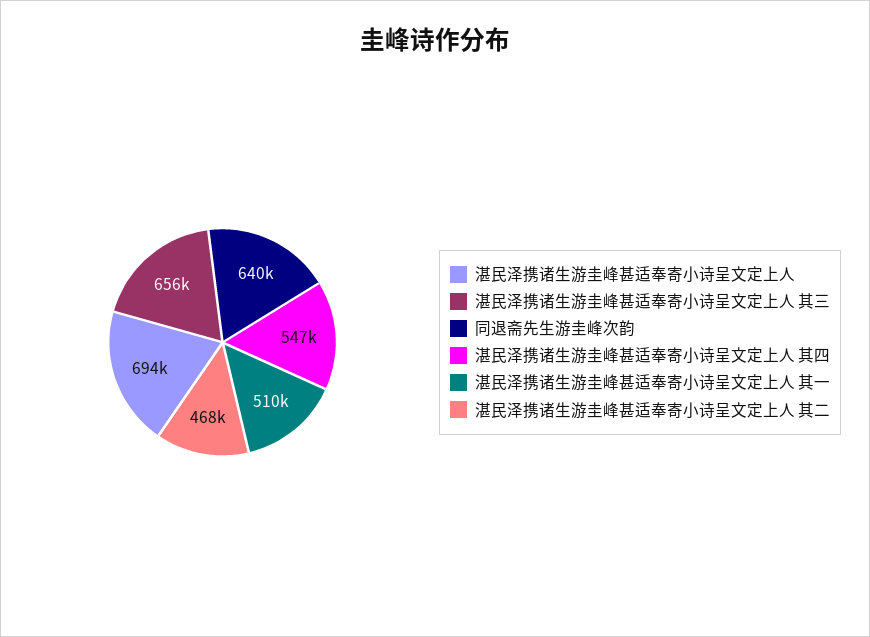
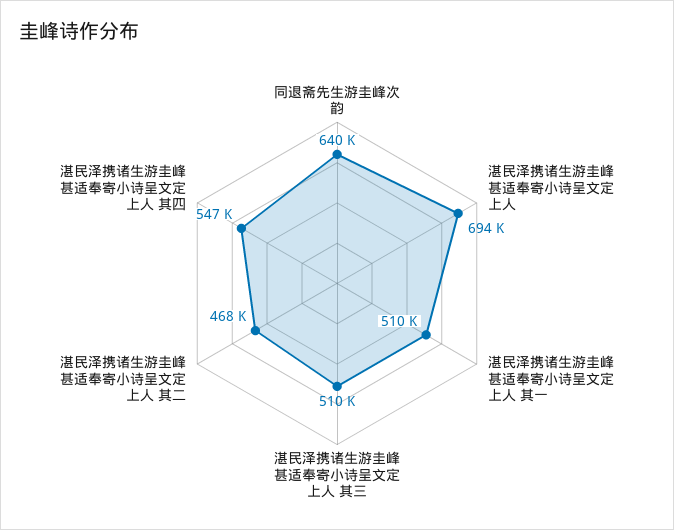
  {
    "湛民泽携诸生游圭峰甚适奉寄小诗呈文定上人": 694000,
-   "湛民泽携诸生游圭峰甚适奉寄小诗呈文定上人 其三": 656000,
+   "湛民泽携诸生游圭峰甚适奉寄小诗呈文定上人 其三": 510000,
    "同退斋先生游圭峰次韵": 640000,
    "湛民泽携诸生游圭峰甚适奉寄小诗呈文定上人 其四": 547000,
    "湛民泽携诸生游圭峰甚适奉寄小诗呈文定上人 其一": 510000,
    "湛民泽携诸生游圭峰甚适奉寄小诗呈文定上人 其二": 468000
  }

